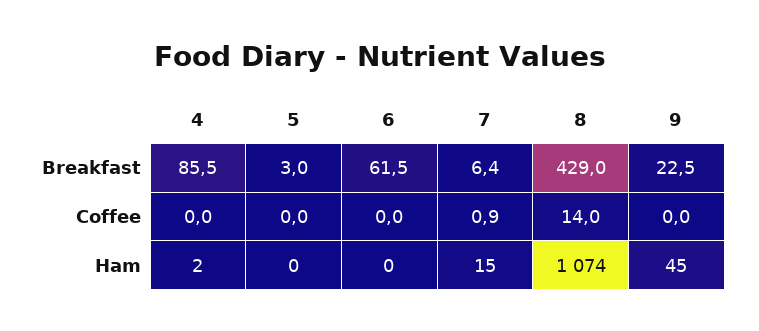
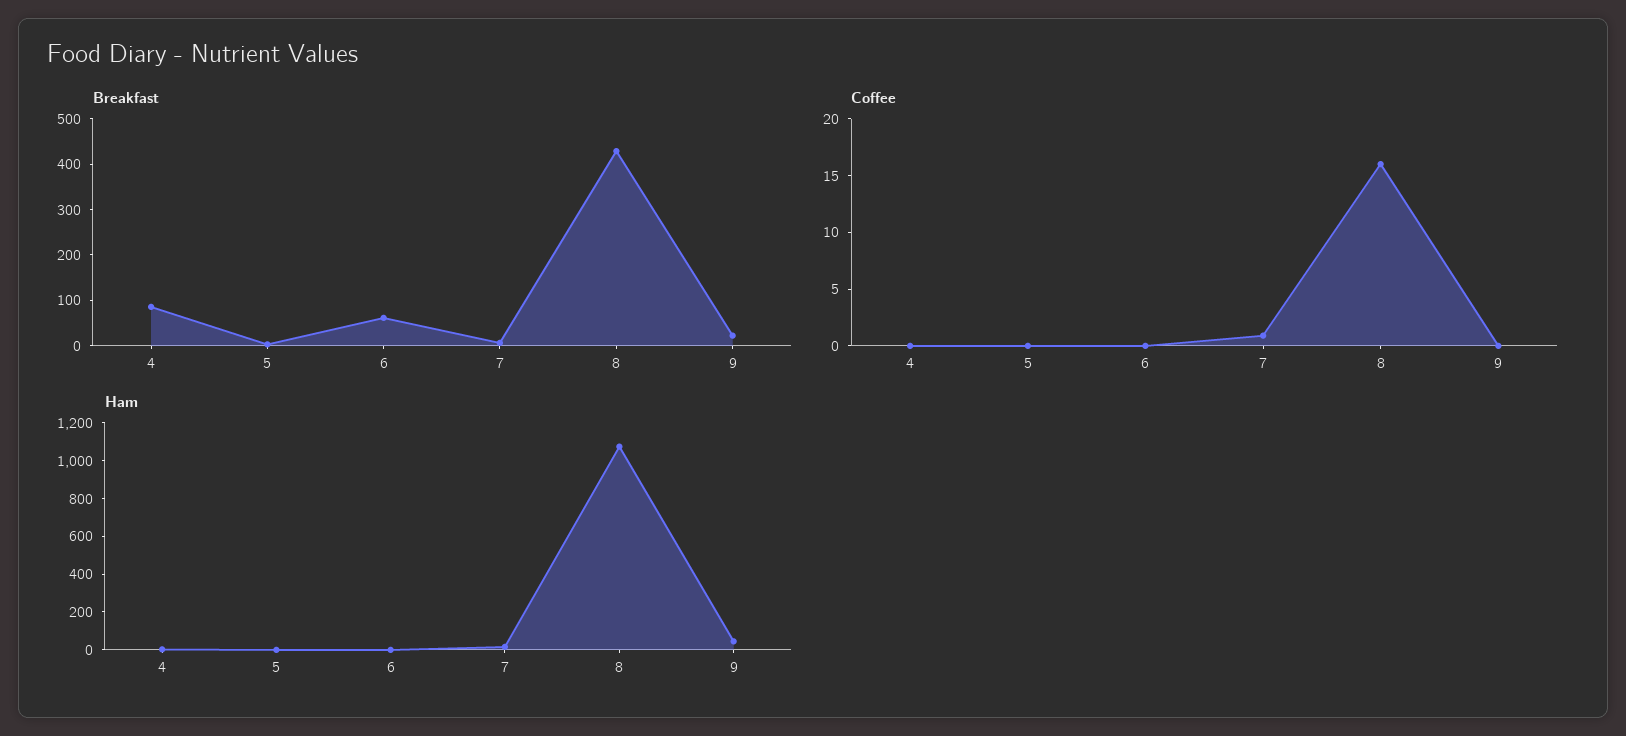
  {
    "Breakfast": {
      "4": 85.5,
      "5": 3,
      "6": 61.5,
      "7": 6.4,
      "8": 429,
      "9": 22.5
    },
    "Coffee": {
      "4": 0,
      "5": 0,
      "6": 0,
      "7": 0.9,
-     "8": 14,
+     "8": 16,
      "9": 0
    },
    "Ham": {
      "4": 2,
      "5": 0,
      "6": 0,
      "7": 15,
      "8": 1074,
      "9": 45
    }
  }

